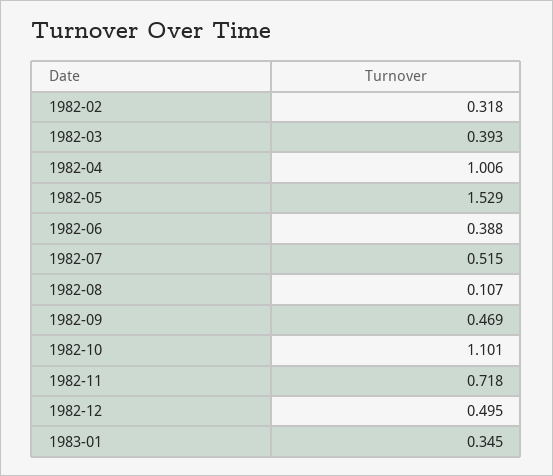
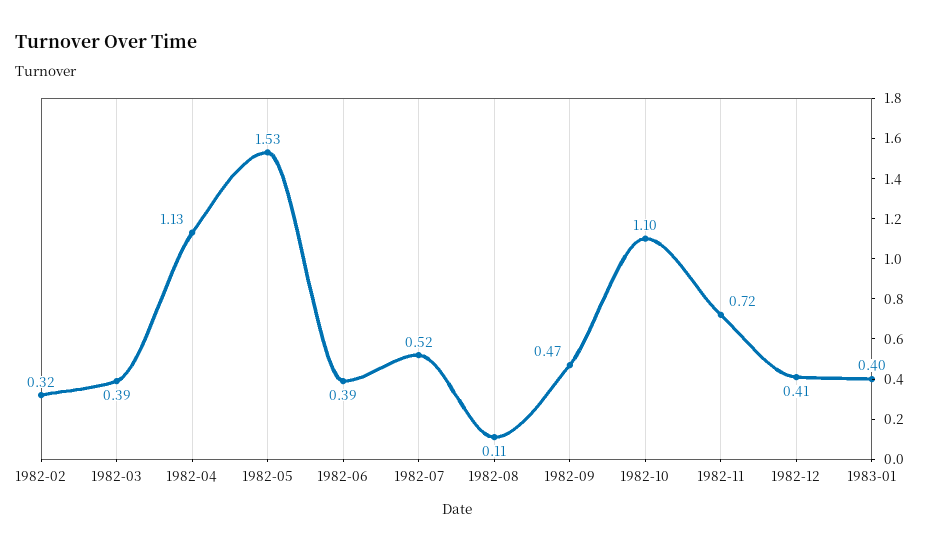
  {
    "1982-02": 0.318,
    "1982-03": 0.393,
-   "1982-04": 1.006,
+   "1982-04": 1.13,
    "1982-05": 1.529,
    "1982-06": 0.388,
    "1982-07": 0.515,
    "1982-08": 0.107,
    "1982-09": 0.469,
    "1982-10": 1.101,
    "1982-11": 0.718,
-   "1982-12": 0.495,
+   "1982-12": 0.41,
-   "1983-01": 0.345
+   "1983-01": 0.4
  }

